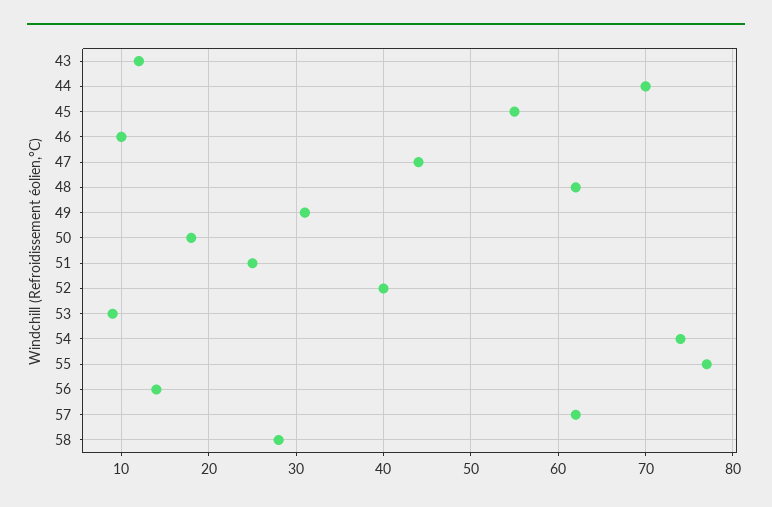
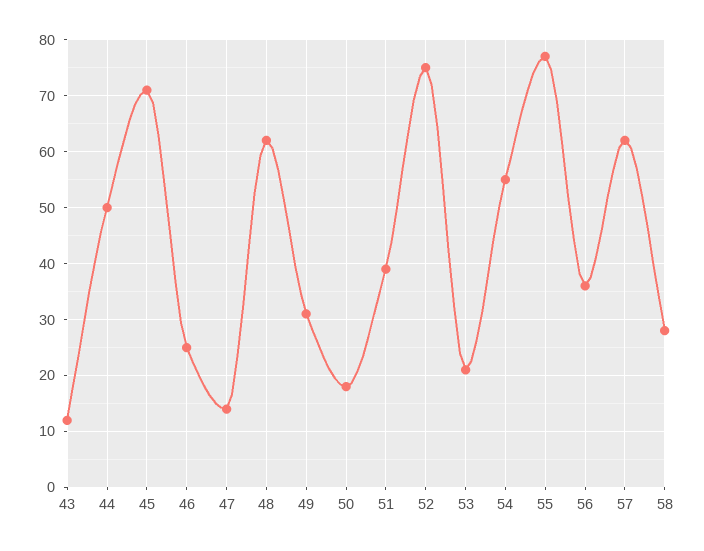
  {
    "43": 12,
-   "44": 70,
+   "44": 50,
-   "45": 55,
+   "45": 70,
-   "46": 10,
+   "46": 25,
-   "47": 44,
+   "47": 15,
    "48": 62,
    "49": 31,
    "50": 18,
-   "51": 25,
+   "51": 40,
-   "52": 40,
+   "52": 75,
-   "53": 9,
+   "53": 20,
-   "54": 74,
+   "54": 55,
    "55": 77,
-   "56": 14,
+   "56": 35,
    "57": 62,
    "58": 28
  }

